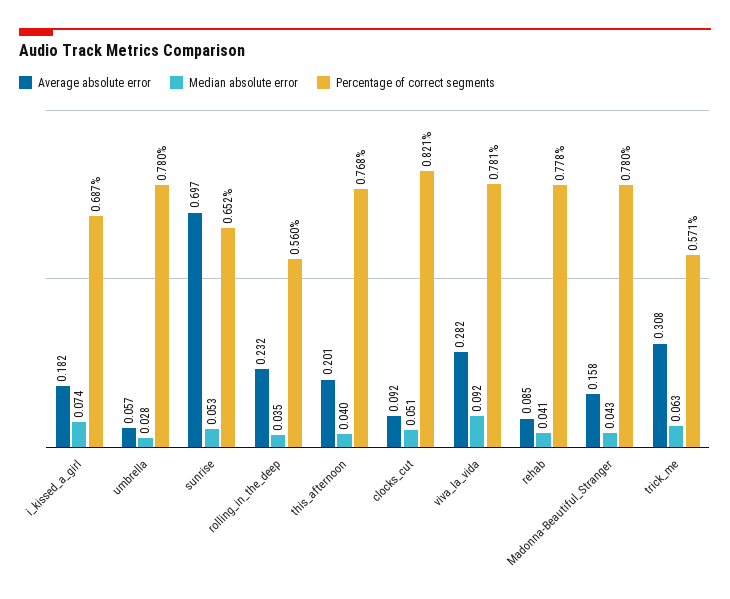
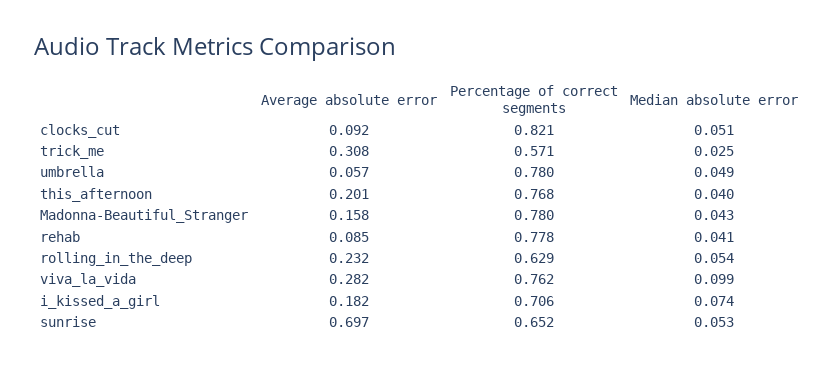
  {
    "Average absolute error": {
      "i_kissed_a_girl": 0.182,
      "umbrella": 0.057,
      "sunrise": 0.697,
      "rolling_in_the_deep": 0.232,
      "this_afternoon": 0.201,
      "clocks_cut": 0.092,
      "viva_la_vida": 0.282,
      "rehab": 0.085,
      "Madonna-Beautiful_Stranger": 0.158,
      "trick_me": 0.308
    },
    "Median absolute error": {
      "i_kissed_a_girl": 0.074,
-     "umbrella": 0.028,
+     "umbrella": 0.049,
      "sunrise": 0.053,
-     "rolling_in_the_deep": 0.035,
+     "rolling_in_the_deep": 0.054,
      "this_afternoon": 0.04,
      "clocks_cut": 0.051,
-     "viva_la_vida": 0.092,
+     "viva_la_vida": 0.099,
      "rehab": 0.041,
      "Madonna-Beautiful_Stranger": 0.043,
-     "trick_me": 0.063
+     "trick_me": 0.025
    },
    "Percentage of correct segments": {
-     "i_kissed_a_girl": 0.687,
+     "i_kissed_a_girl": 0.706,
      "umbrella": 0.78,
      "sunrise": 0.652,
-     "rolling_in_the_deep": 0.56,
+     "rolling_in_the_deep": 0.629,
      "this_afternoon": 0.768,
      "clocks_cut": 0.821,
-     "viva_la_vida": 0.781,
+     "viva_la_vida": 0.762,
      "rehab": 0.778,
      "Madonna-Beautiful_Stranger": 0.78,
      "trick_me": 0.571
    }
  }

